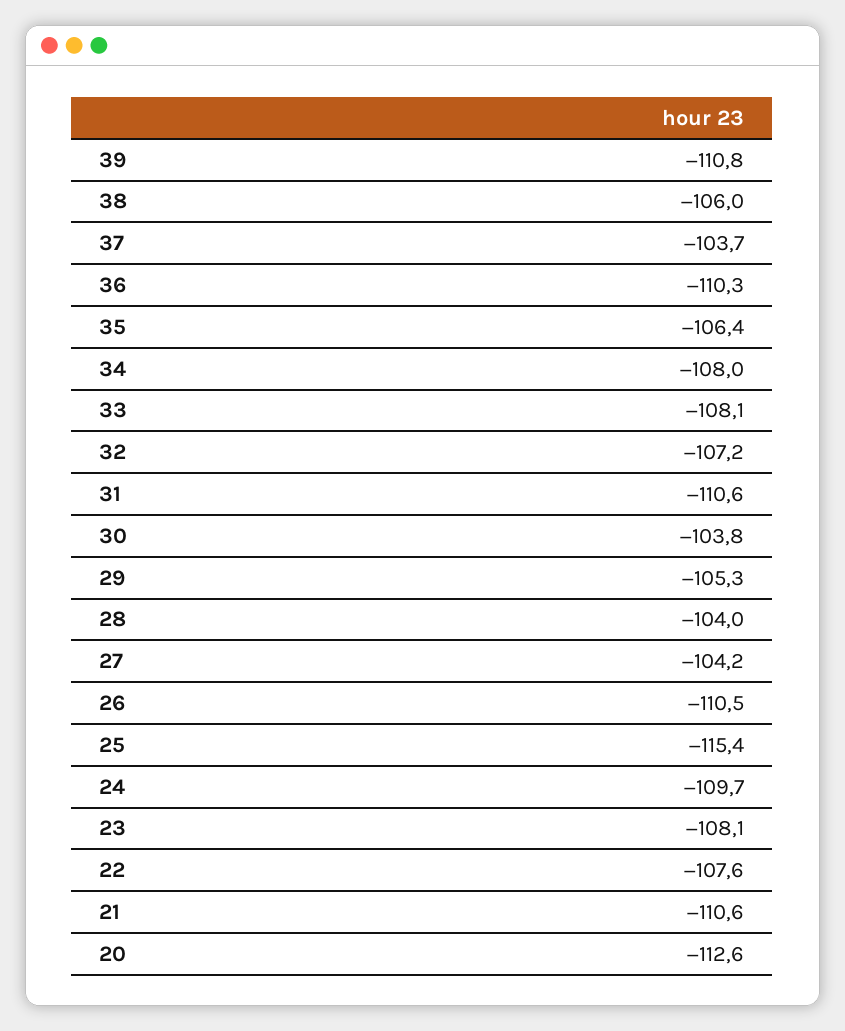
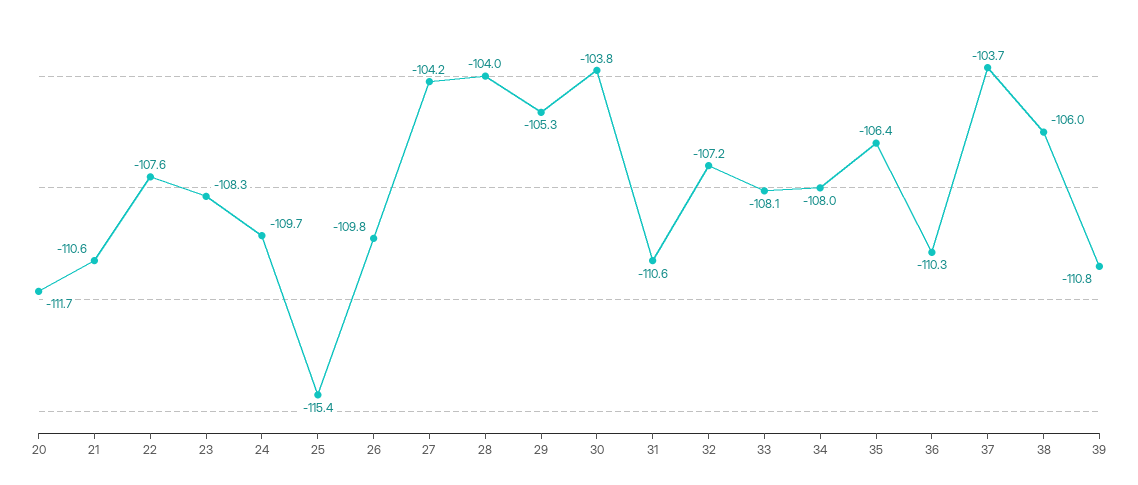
  {
    "39": -110.8,
    "38": -106,
    "37": -103.7,
    "36": -110.3,
    "35": -106.4,
    "34": -108,
    "33": -108.1,
    "32": -107.2,
    "31": -110.6,
    "30": -103.8,
    "29": -105.3,
    "28": -104,
    "27": -104.2,
-   "26": -110.5,
+   "26": -109.8,
    "25": -115.4,
    "24": -109.7,
-   "23": -108.1,
+   "23": -108.3,
    "22": -107.6,
    "21": -110.6,
-   "20": -112.6
+   "20": -111.7
  }

